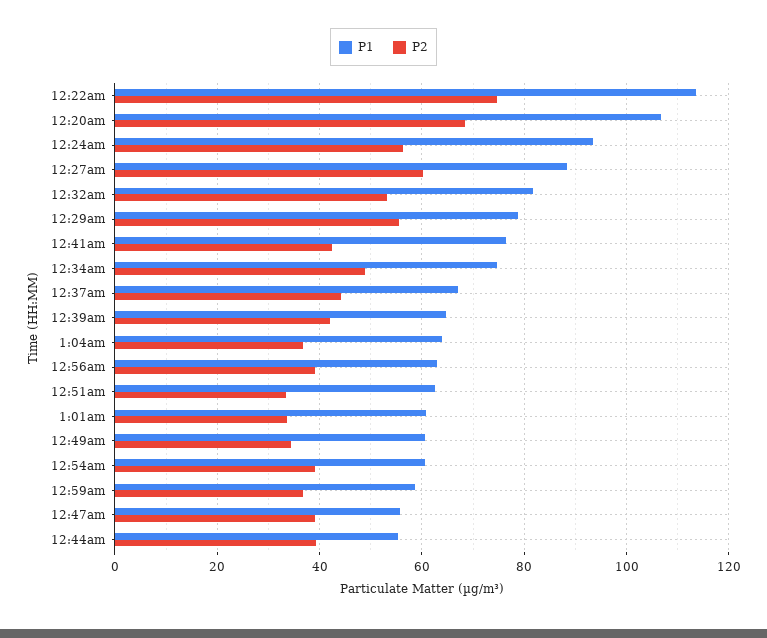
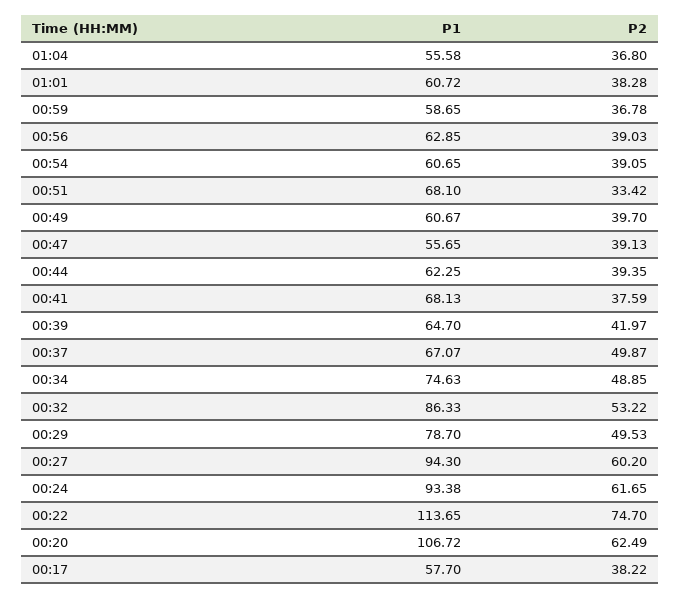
  {
    "P1": {
      "12:22am": 113.65,
      "12:20am": 106.72,
      "12:24am": 93.38,
-     "12:27am": 88,
+     "12:27am": 94.3,
-     "12:32am": 82,
+     "12:32am": 86.33,
      "12:29am": 78.7,
-     "12:41am": 76,
+     "12:41am": 68.13,
      "12:34am": 74.63,
      "12:37am": 67.07,
      "12:39am": 64.7,
-     "1:04am": 64,
+     "1:04am": 55.58,
      "12:56am": 62.85,
-     "12:51am": 62,
+     "12:51am": 68.1,
      "1:01am": 60.72,
      "12:49am": 60.67,
      "12:54am": 60.65,
      "12:59am": 58.65,
      "12:47am": 55.65,
-     "12:44am": 56
+     "12:44am": 62.25,
+     "00:17": 57.7
    },
    "P2": {
      "12:22am": 74.7,
-     "12:20am": 68,
+     "12:20am": 62.49,
-     "12:24am": 56,
+     "12:24am": 61.65,
      "12:27am": 60.2,
      "12:32am": 53.22,
-     "12:29am": 56,
+     "12:29am": 49.53,
-     "12:41am": 42,
+     "12:41am": 37.59,
      "12:34am": 48.85,
-     "12:37am": 44,
+     "12:37am": 49.87,
      "12:39am": 41.97,
      "1:04am": 36.8,
      "12:56am": 39.03,
      "12:51am": 33.42,
-     "1:01am": 34,
+     "1:01am": 38.28,
-     "12:49am": 34,
+     "12:49am": 39.7,
      "12:54am": 39.05,
      "12:59am": 36.78,
      "12:47am": 39.13,
-     "12:44am": 39.35
+     "12:44am": 39.35,
+     "00:17": 38.22
    }
  }

